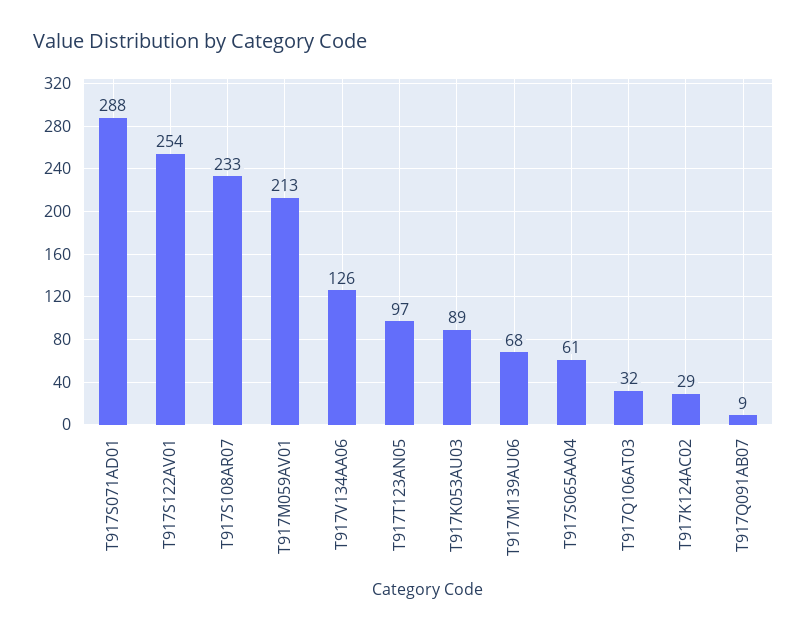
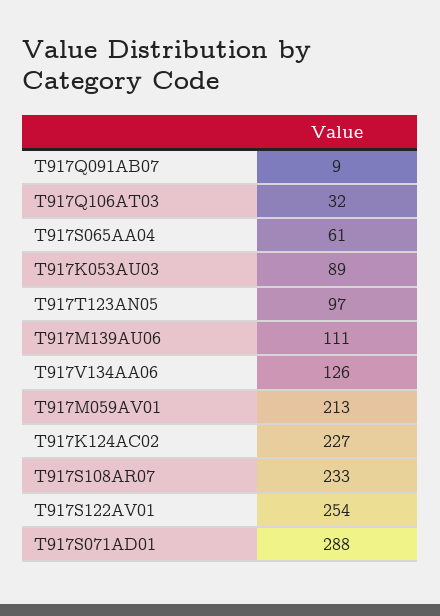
  {
    "T917S071AD01": 288,
    "T917S122AV01": 254,
    "T917S108AR07": 233,
    "T917M059AV01": 213,
    "T917V134AA06": 126,
    "T917T123AN05": 97,
    "T917K053AU03": 89,
-   "T917M139AU06": 68,
+   "T917M139AU06": 111,
    "T917S065AA04": 61,
    "T917Q106AT03": 32,
-   "T917K124AC02": 29,
+   "T917K124AC02": 227,
    "T917Q091AB07": 9
  }

